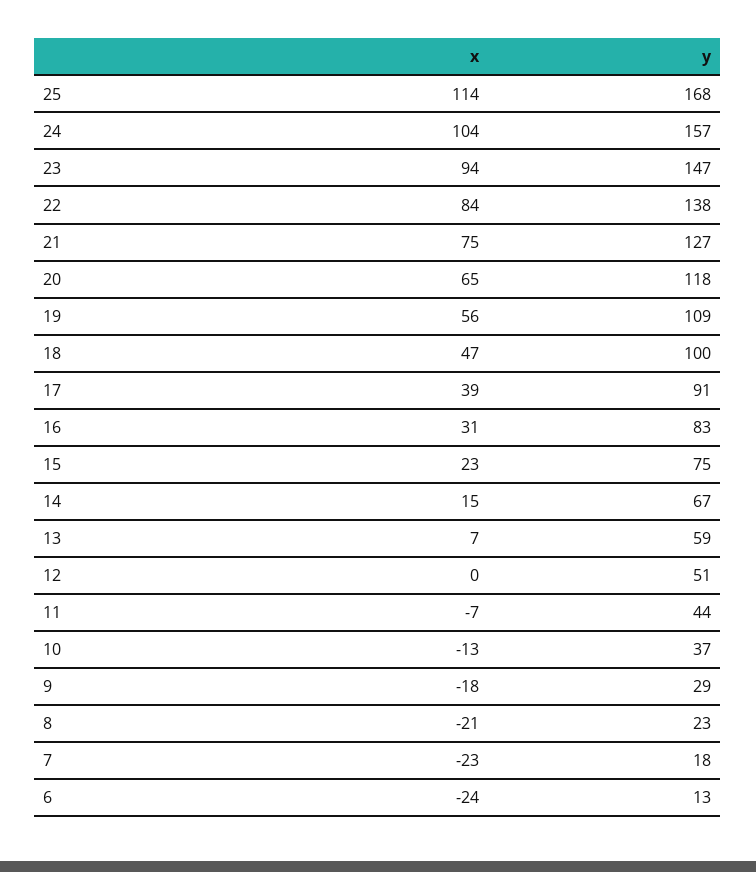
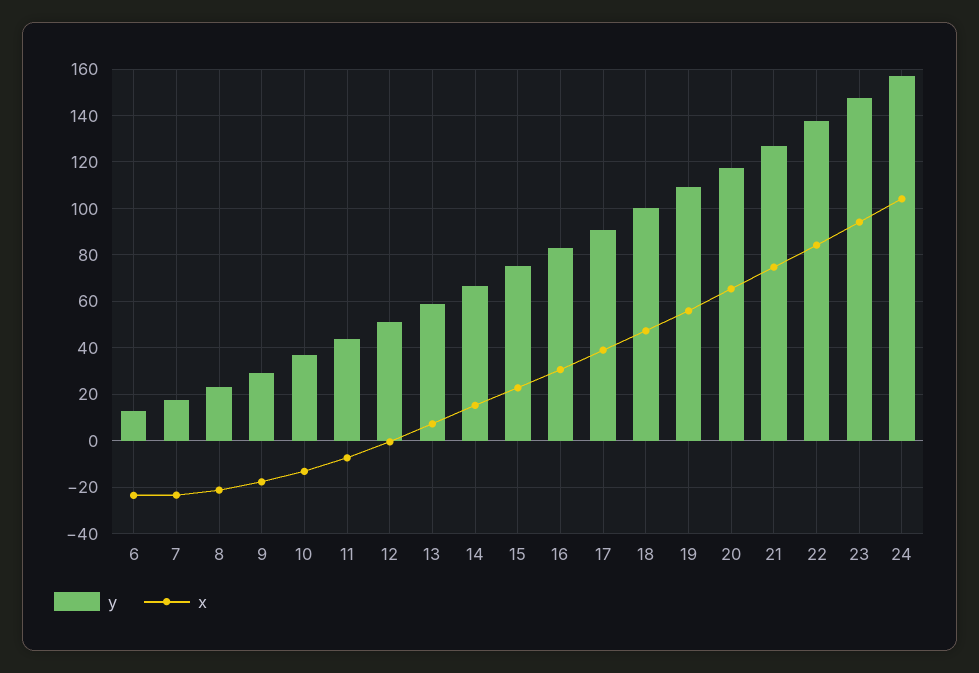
  {
    "x": {
-     "25": 114,
      "24": 104,
      "23": 94,
      "22": 84,
      "21": 75,
      "20": 65,
      "19": 56,
      "18": 47,
      "17": 39,
      "16": 31,
      "15": 23,
      "14": 15,
      "13": 7,
      "12": 0,
      "11": -7,
      "10": -13,
      "9": -18,
      "8": -21,
      "7": -23,
      "6": -24
    },
    "y": {
-     "25": 168,
      "24": 157,
      "23": 147,
      "22": 138,
      "21": 127,
      "20": 118,
      "19": 109,
      "18": 100,
      "17": 91,
      "16": 83,
      "15": 75,
      "14": 67,
      "13": 59,
      "12": 51,
      "11": 44,
      "10": 37,
      "9": 29,
      "8": 23,
      "7": 18,
      "6": 13
    }
  }

